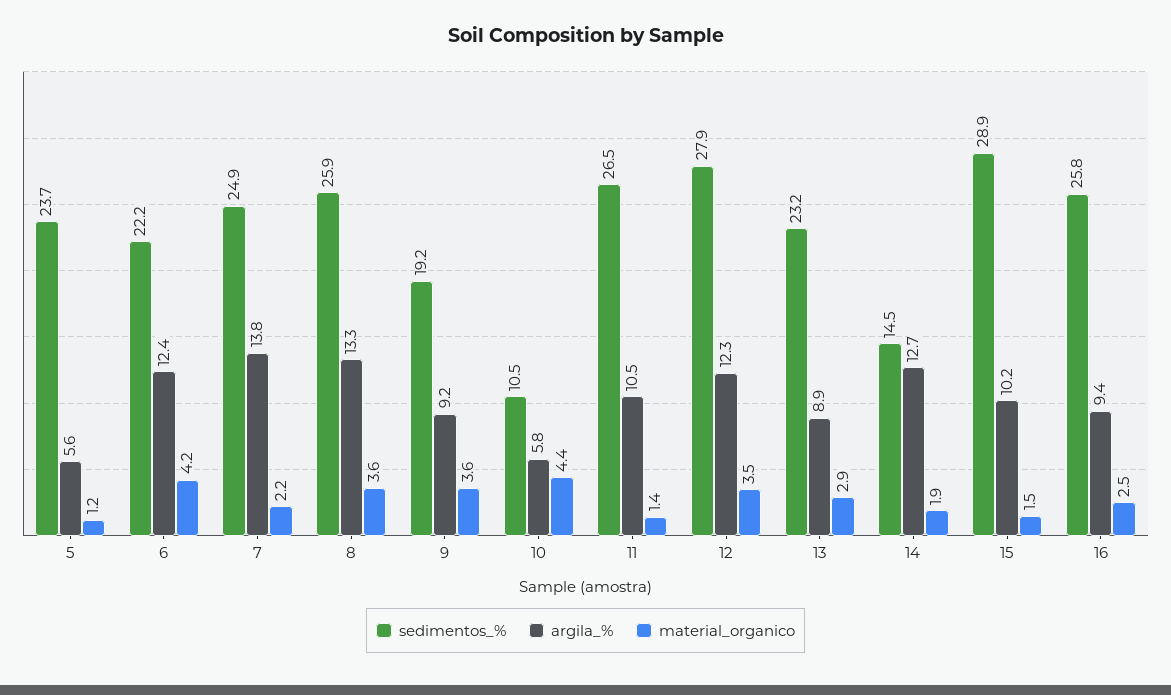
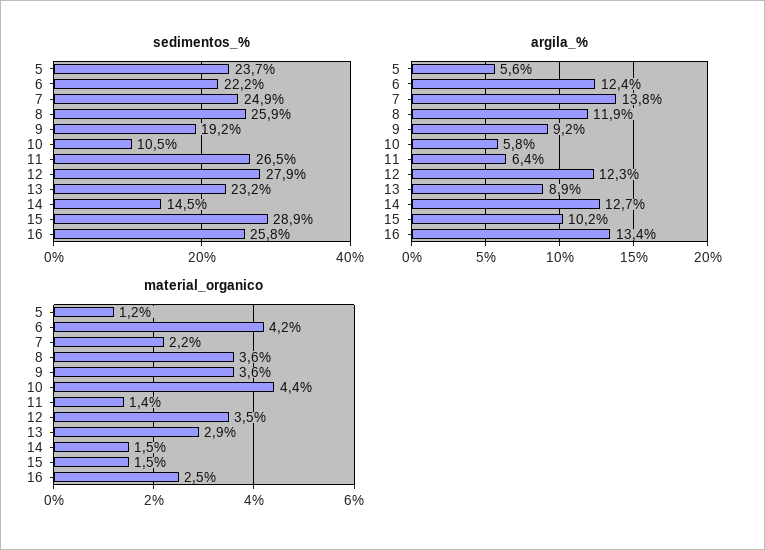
  {
    "sedimentos_%": {
      "5": 23.7,
      "6": 22.2,
      "7": 24.9,
      "8": 25.9,
      "9": 19.2,
      "10": 10.5,
      "11": 26.5,
      "12": 27.9,
      "13": 23.2,
      "14": 14.5,
      "15": 28.9,
      "16": 25.8
    },
    "argila_%": {
      "5": 5.6,
      "6": 12.4,
      "7": 13.8,
-     "8": 13.3,
+     "8": 11.9,
      "9": 9.2,
      "10": 5.8,
-     "11": 10.5,
+     "11": 6.4,
      "12": 12.3,
      "13": 8.9,
      "14": 12.7,
      "15": 10.2,
-     "16": 9.4
+     "16": 13.4
    },
    "material_organico": {
      "5": 1.2,
      "6": 4.2,
      "7": 2.2,
      "8": 3.6,
      "9": 3.6,
      "10": 4.4,
      "11": 1.4,
      "12": 3.5,
      "13": 2.9,
-     "14": 1.9,
+     "14": 1.5,
      "15": 1.5,
      "16": 2.5
    }
  }

